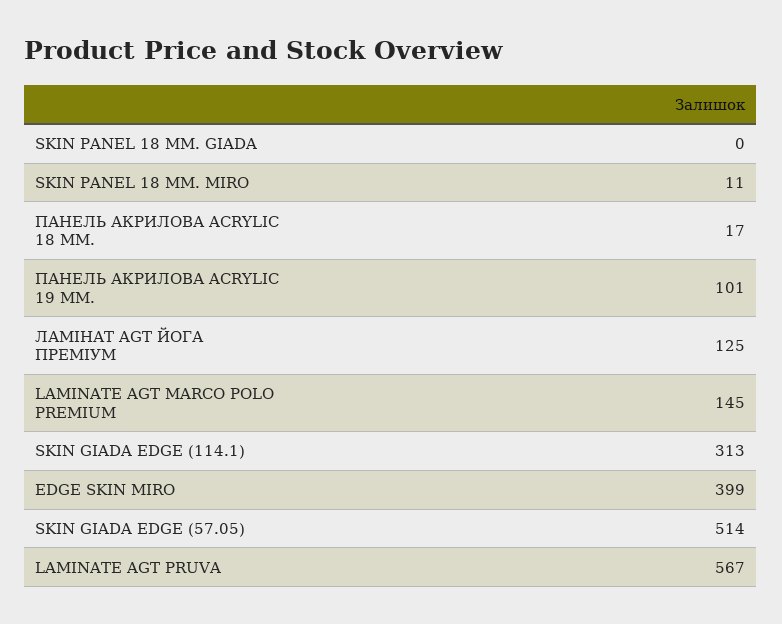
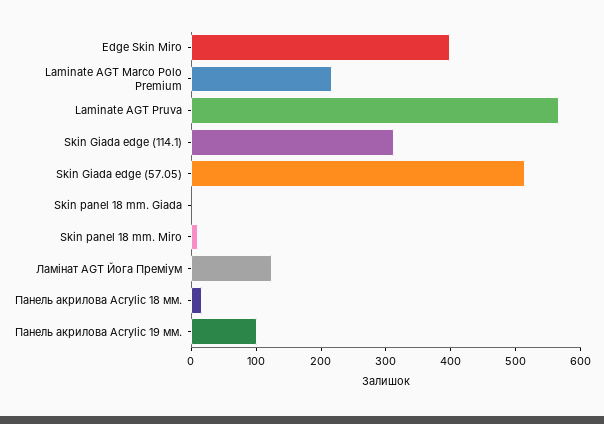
  {
    "SKIN PANEL 18 MM. GIADA": 0,
    "SKIN PANEL 18 MM. MIRO": 11,
    "ПАНЕЛЬ АКРИЛОВА ACRYLIC 18 ММ.": 17,
    "ПАНЕЛЬ АКРИЛОВА ACRYLIC 19 ММ.": 101,
    "ЛАМІНАТ AGT ЙОГА ПРЕМІУМ": 125,
-   "LAMINATE AGT MARCO POLO PREMIUM": 145,
+   "LAMINATE AGT MARCO POLO PREMIUM": 220,
    "SKIN GIADA EDGE (114.1)": 313,
    "EDGE SKIN MIRO": 399,
    "SKIN GIADA EDGE (57.05)": 514,
    "LAMINATE AGT PRUVA": 567
  }

